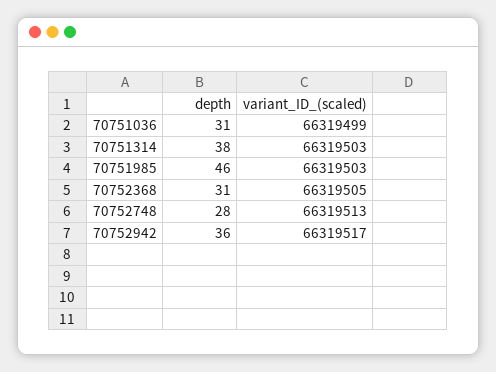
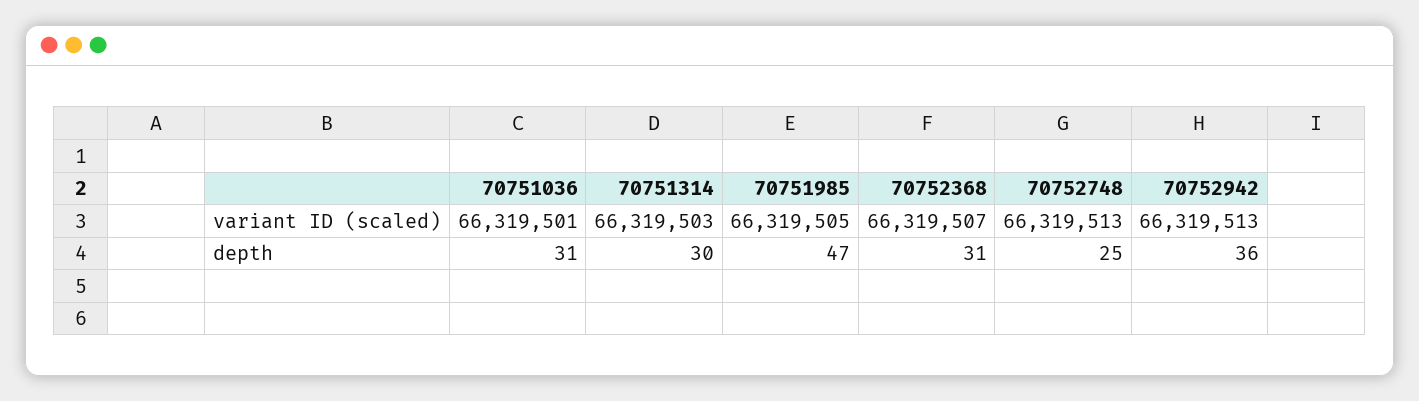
  {
    "depth": {
      "70751036": 31,
-     "70751314": 38,
+     "70751314": 30,
-     "70751985": 46,
+     "70751985": 47,
      "70752368": 31,
-     "70752748": 28,
+     "70752748": 25,
      "70752942": 36
    },
    "variant_ID_(scaled)": {
-     "70751036": 66319499,
+     "70751036": 66319501,
      "70751314": 66319503,
-     "70751985": 66319503,
+     "70751985": 66319505,
-     "70752368": 66319505,
+     "70752368": 66319507,
      "70752748": 66319513,
-     "70752942": 66319517
+     "70752942": 66319513
    }
  }

